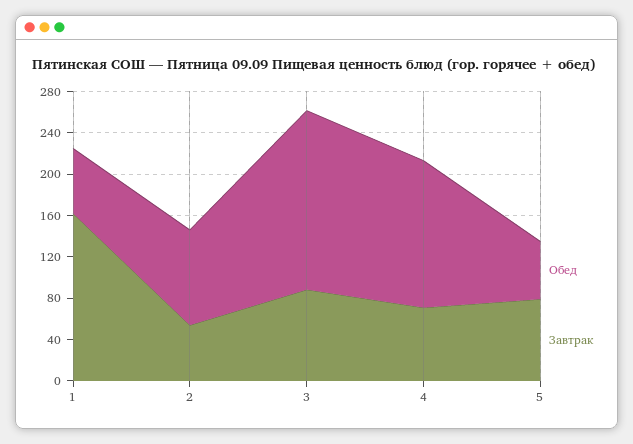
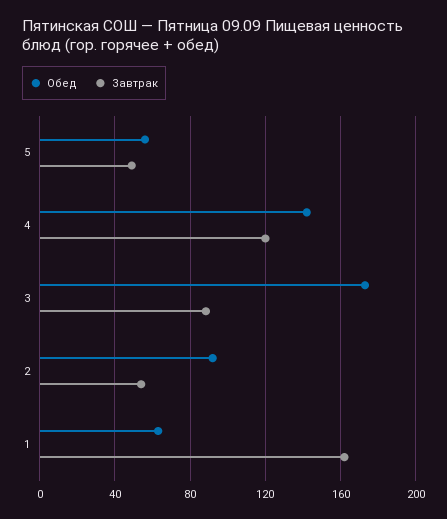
  {
    "Обед": {
      "1": 65,
      "2": 90,
      "3": 175,
      "4": 140,
      "5": 55
    },
    "Завтрак": {
      "1": 160,
      "2": 55,
      "3": 90,
-     "4": 70,
+     "4": 120,
-     "5": 80
+     "5": 50
    }
  }

